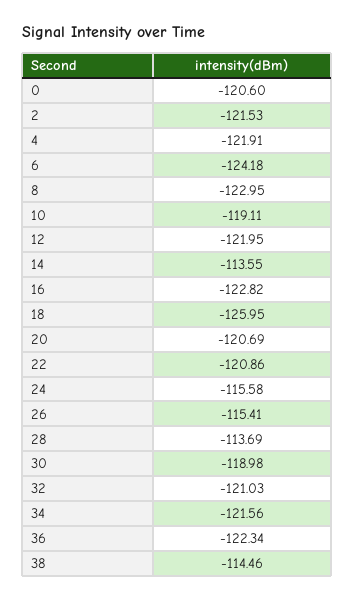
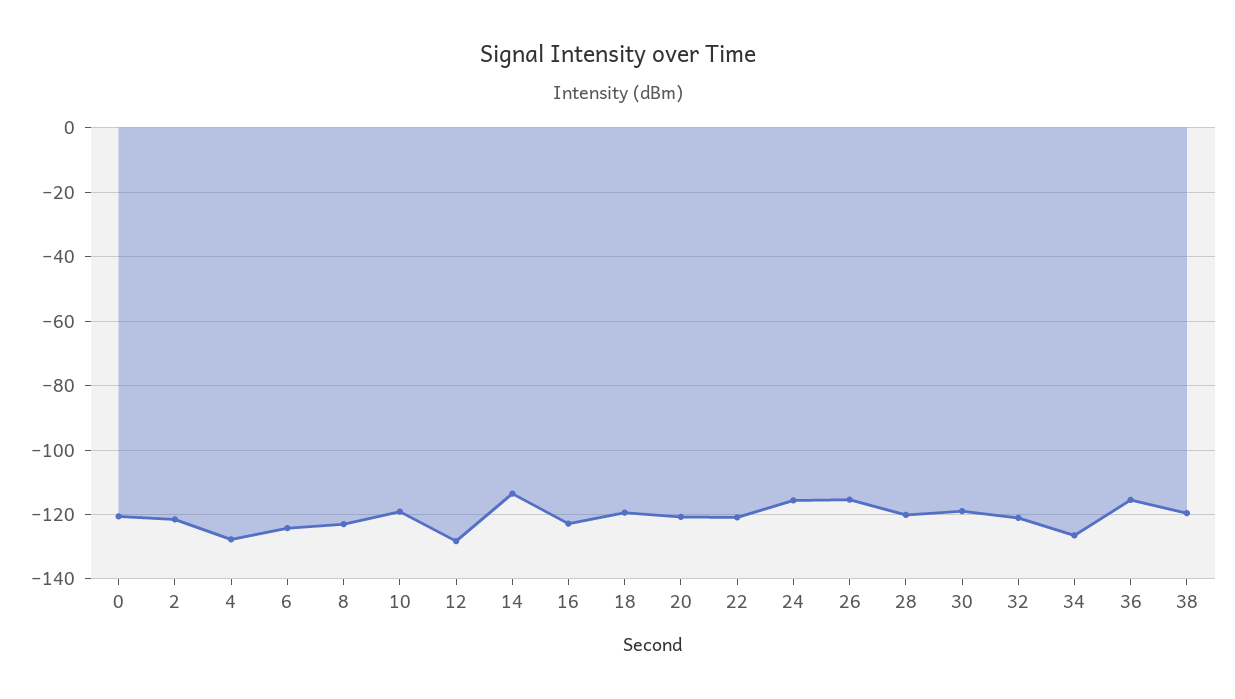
  {
    "0": -120.6,
    "2": -121.53,
-   "4": -121.91,
+   "4": -128,
    "6": -124.18,
    "8": -122.95,
    "10": -119.11,
-   "12": -121.95,
+   "12": -128,
    "14": -113.55,
    "16": -122.82,
-   "18": -125.95,
+   "18": -120,
    "20": -120.69,
    "22": -120.86,
    "24": -115.58,
    "26": -115.41,
-   "28": -113.69,
+   "28": -120,
    "30": -118.98,
    "32": -121.03,
-   "34": -121.56,
+   "34": -126,
-   "36": -122.34,
+   "36": -116,
-   "38": -114.46
+   "38": -120
  }

